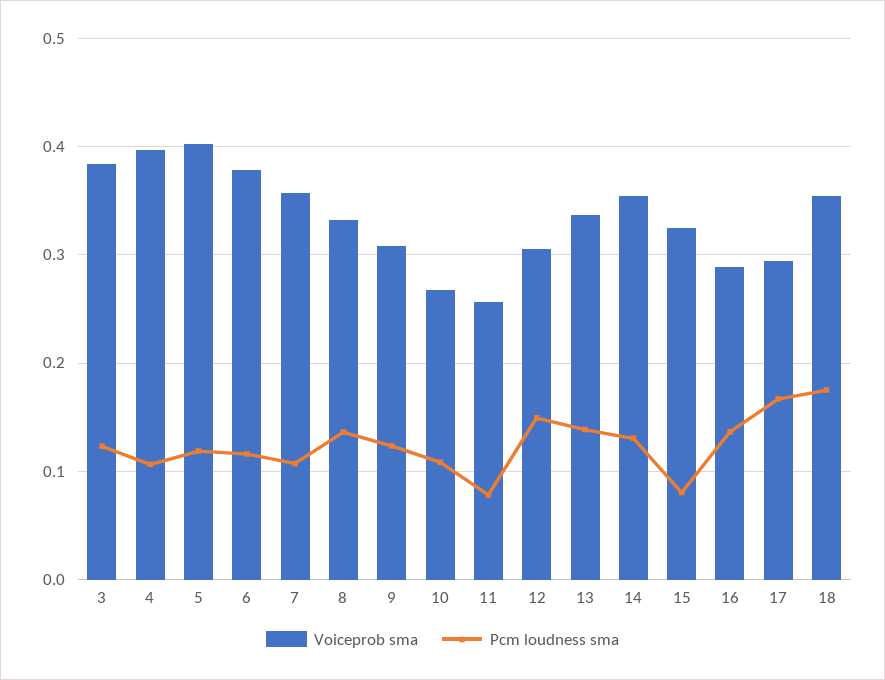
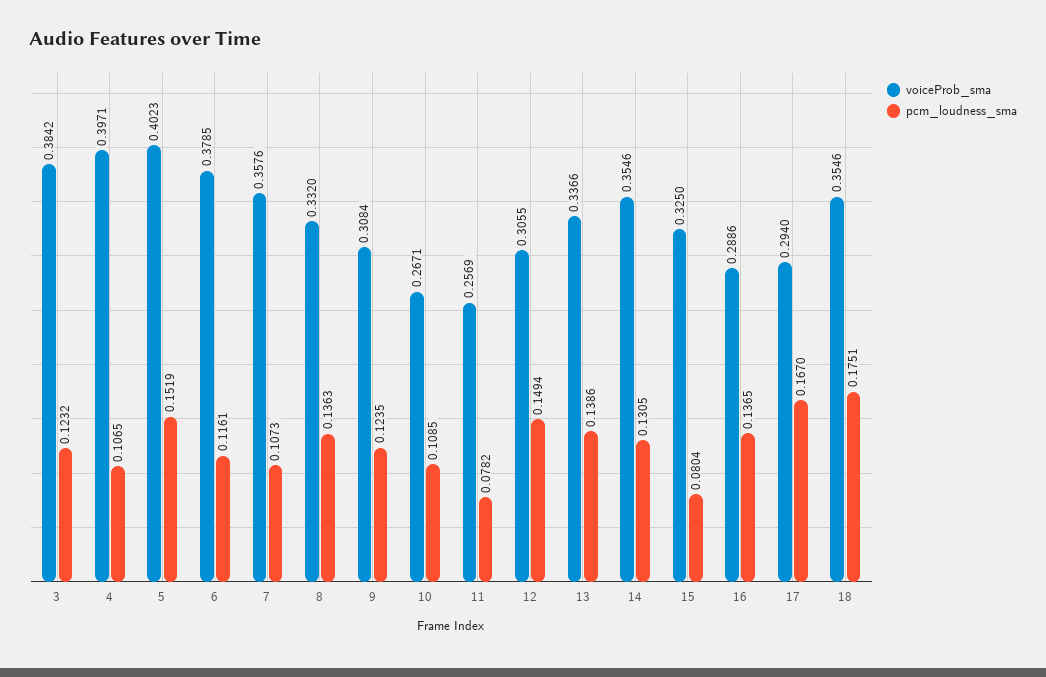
  {
    "Voiceprob sma": {
      "3": 0.3842,
      "4": 0.3971,
      "5": 0.4023,
      "6": 0.3785,
      "7": 0.3576,
      "8": 0.332,
      "9": 0.3084,
      "10": 0.2671,
      "11": 0.2569,
      "12": 0.3055,
      "13": 0.3366,
      "14": 0.3546,
      "15": 0.325,
      "16": 0.2886,
      "17": 0.294,
      "18": 0.3546
    },
    "Pcm loudness sma": {
      "3": 0.1232,
      "4": 0.1065,
-     "5": 0.12,
+     "5": 0.1519,
      "6": 0.1161,
      "7": 0.1073,
      "8": 0.1363,
      "9": 0.1235,
      "10": 0.1085,
      "11": 0.0782,
      "12": 0.1494,
      "13": 0.1386,
      "14": 0.1305,
      "15": 0.0804,
      "16": 0.1365,
      "17": 0.167,
      "18": 0.1751
    }
  }

